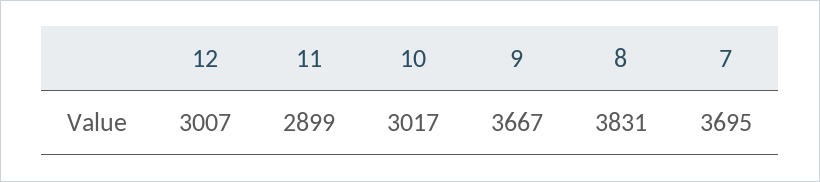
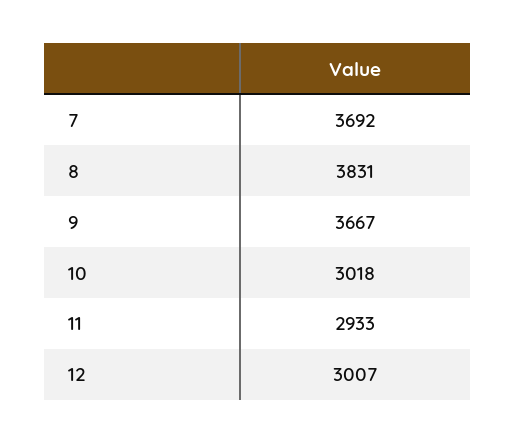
  {
    "12": 3007,
-   "11": 2899,
+   "11": 2933,
-   "10": 3017,
+   "10": 3018,
    "9": 3667,
    "8": 3831,
-   "7": 3695
+   "7": 3692
  }

